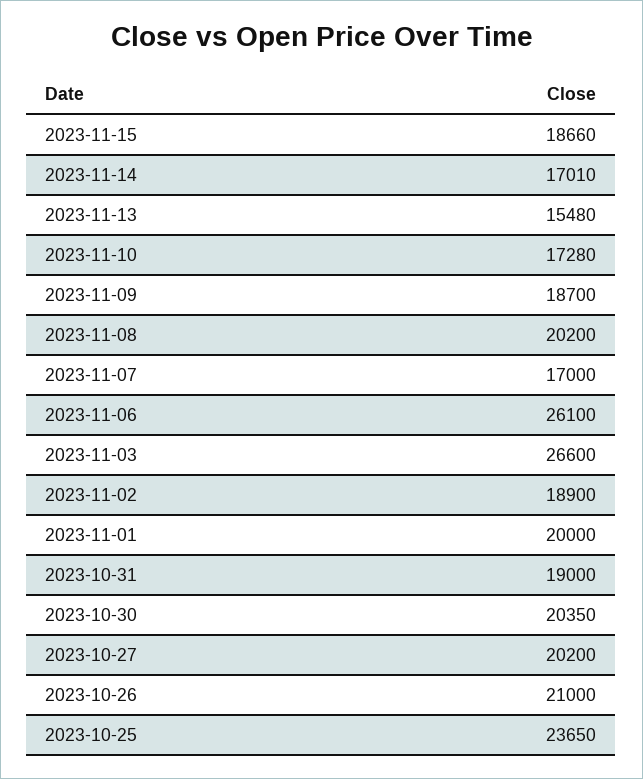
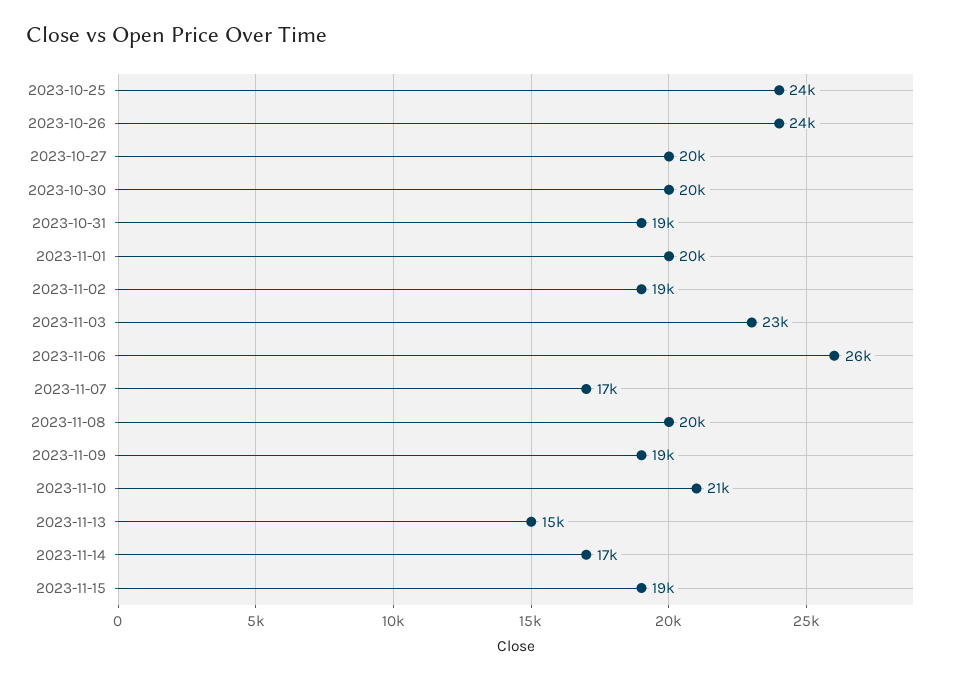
  {
    "2023-11-15": 18660,
    "2023-11-14": 17010,
    "2023-11-13": 15480,
-   "2023-11-10": 17280,
+   "2023-11-10": 21000,
    "2023-11-09": 18700,
    "2023-11-08": 20200,
    "2023-11-07": 17000,
    "2023-11-06": 26100,
-   "2023-11-03": 26600,
+   "2023-11-03": 23000,
    "2023-11-02": 18900,
    "2023-11-01": 20000,
    "2023-10-31": 19000,
    "2023-10-30": 20350,
    "2023-10-27": 20200,
-   "2023-10-26": 21000,
+   "2023-10-26": 24000,
    "2023-10-25": 23650
  }

